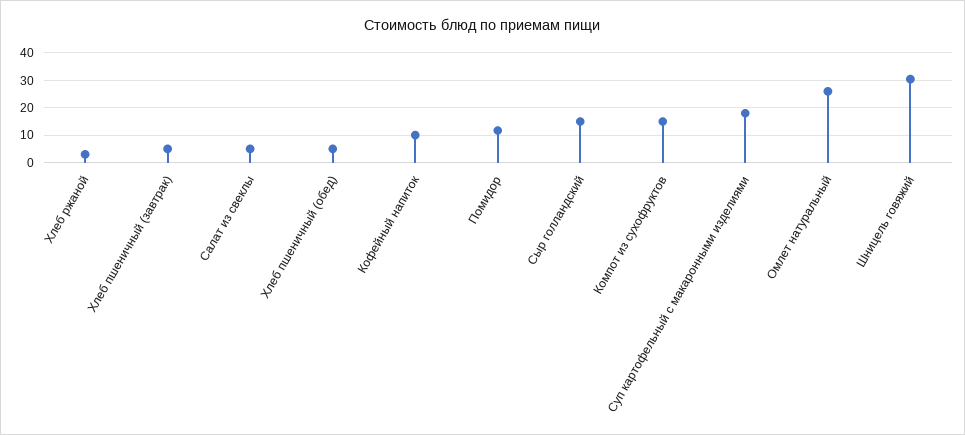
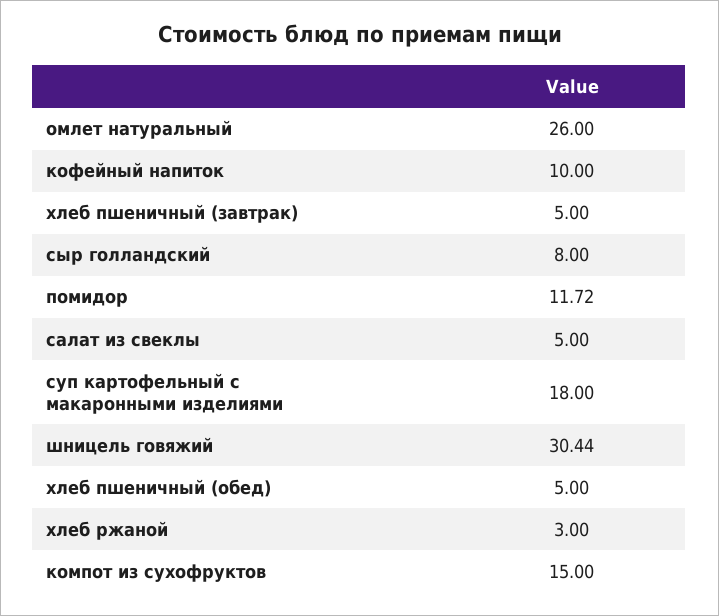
  {
    "Хлеб ржаной": 3,
    "Хлеб пшеничный (завтрак)": 5,
    "Салат из свеклы": 5,
    "Хлеб пшеничный (обед)": 5,
    "Кофейный напиток": 10,
    "Помидор": 11.72,
-   "Сыр голландский": 15,
+   "Сыр голландский": 8,
    "Компот из сухофруктов": 15,
    "Суп картофельный с макаронными изделиями": 18,
    "Омлет натуральный": 26,
    "Шницель говяжий": 30.44
  }

